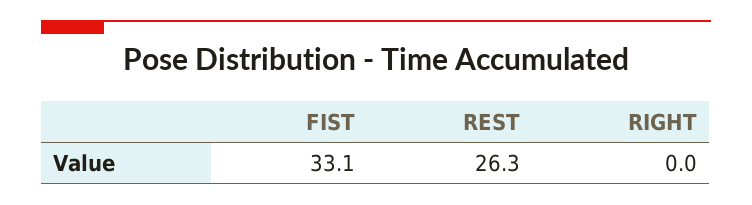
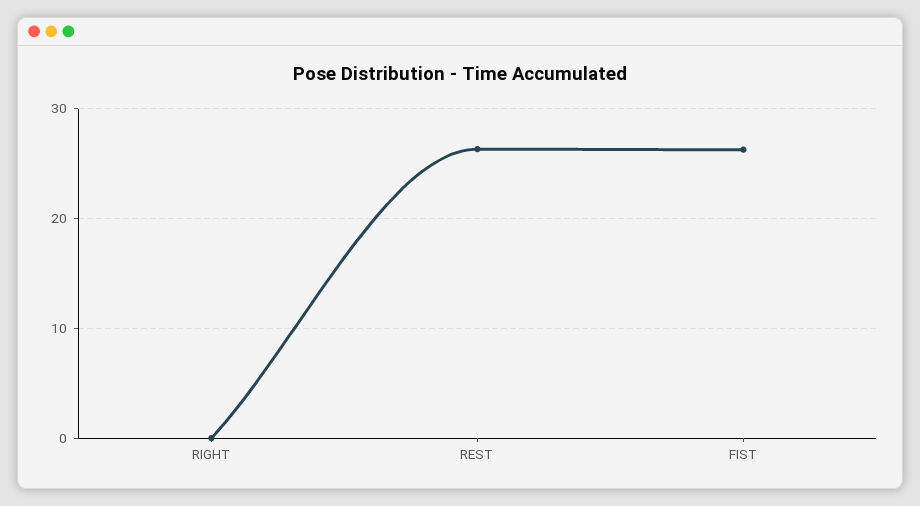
  {
-   "FIST": 33.1,
+   "FIST": 26,
    "REST": 26.3,
    "RIGHT": 0
  }

